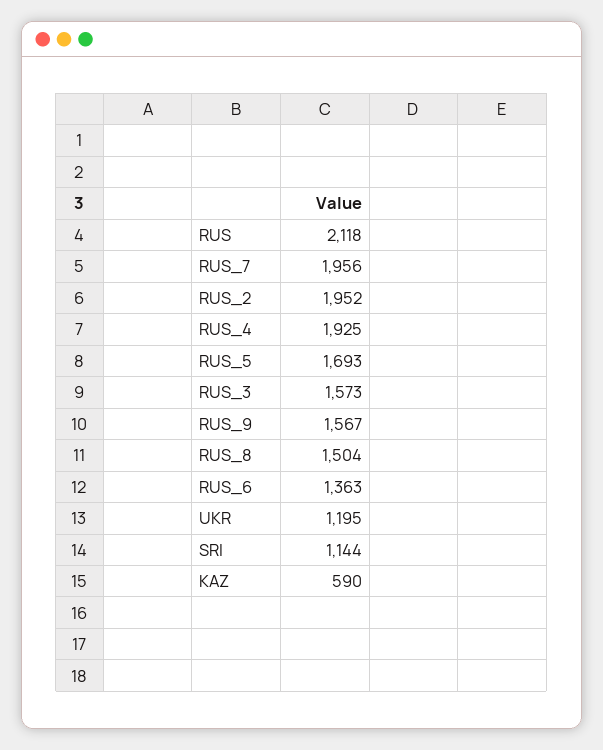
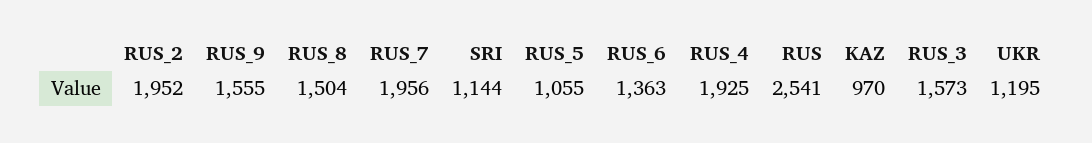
  {
-   "RUS": 2118,
+   "RUS": 2541,
    "RUS_7": 1956,
    "RUS_2": 1952,
    "RUS_4": 1925,
-   "RUS_5": 1693,
+   "RUS_5": 1055,
    "RUS_3": 1573,
-   "RUS_9": 1567,
+   "RUS_9": 1555,
    "RUS_8": 1504,
    "RUS_6": 1363,
    "UKR": 1195,
    "SRI": 1144,
-   "KAZ": 590
+   "KAZ": 970
  }

